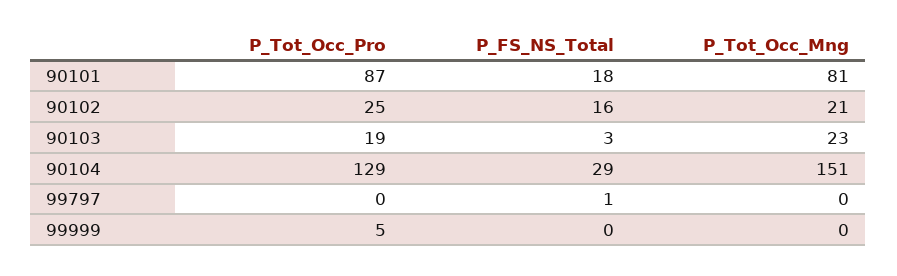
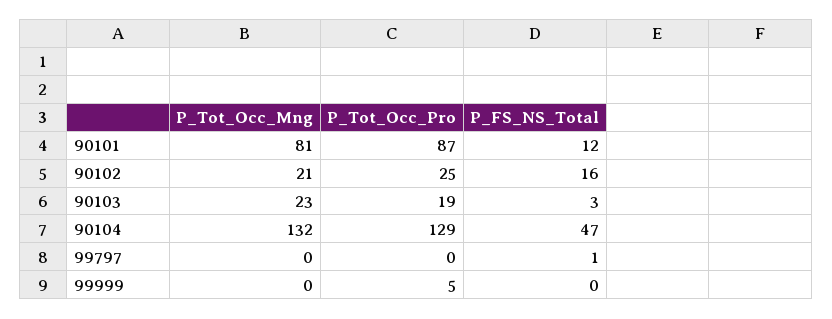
  {
    "P_Tot_Occ_Pro": {
      "90101": 87,
      "90102": 25,
      "90103": 19,
      "90104": 129,
      "99797": 0,
      "99999": 5
    },
    "P_FS_NS_Total": {
-     "90101": 18,
+     "90101": 12,
      "90102": 16,
      "90103": 3,
-     "90104": 29,
+     "90104": 47,
      "99797": 1,
      "99999": 0
    },
    "P_Tot_Occ_Mng": {
      "90101": 81,
      "90102": 21,
      "90103": 23,
-     "90104": 151,
+     "90104": 132,
      "99797": 0,
      "99999": 0
    }
  }

